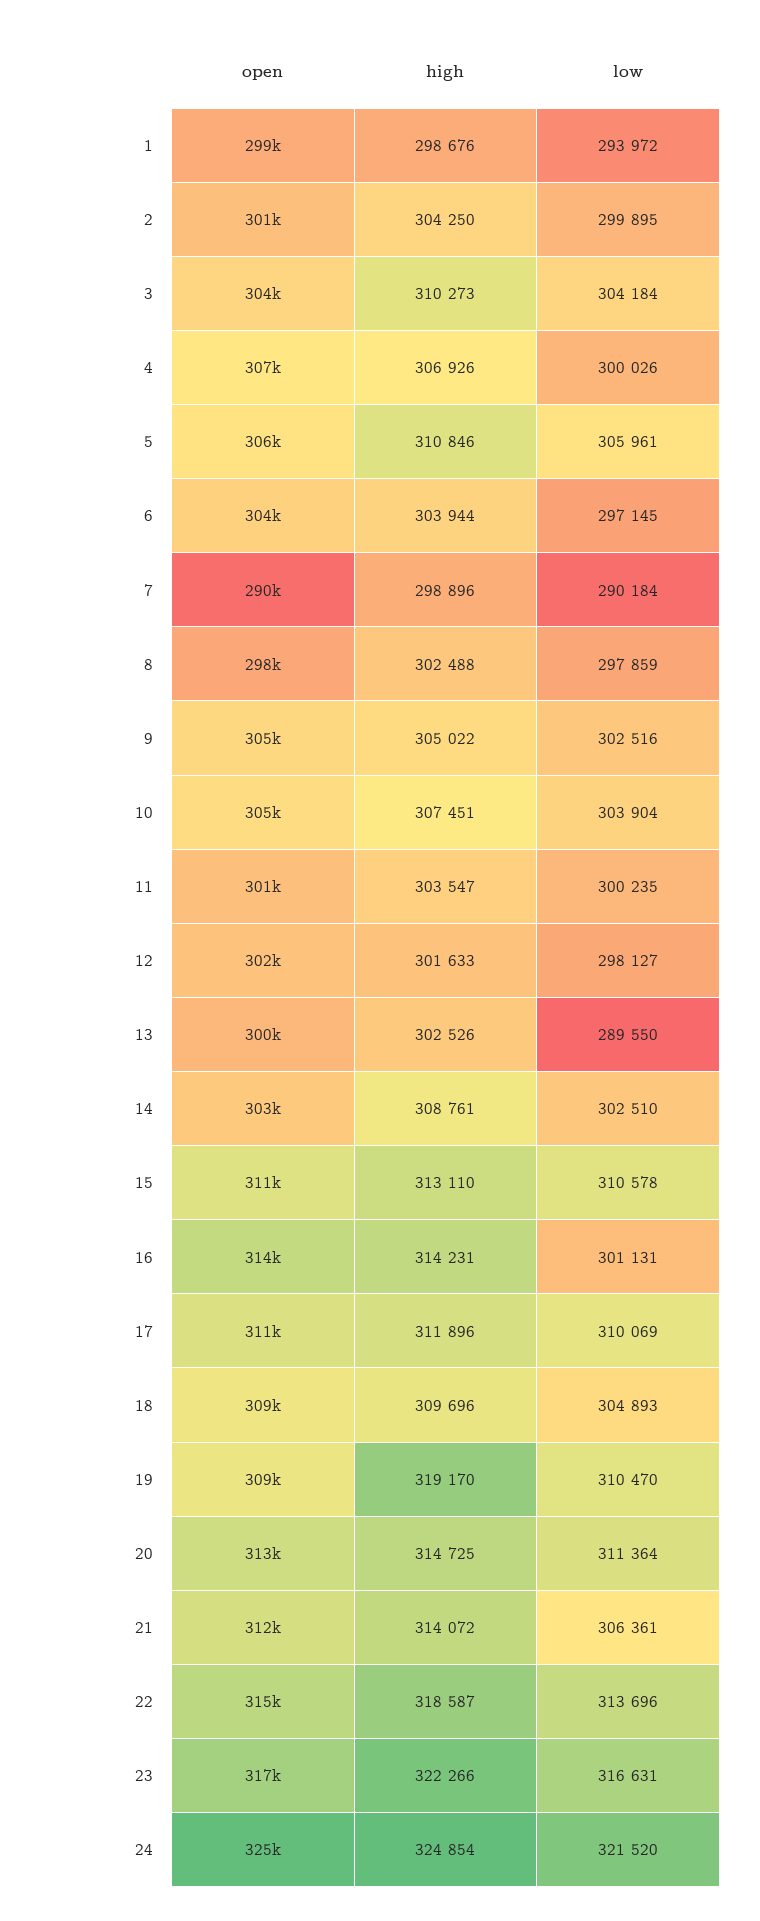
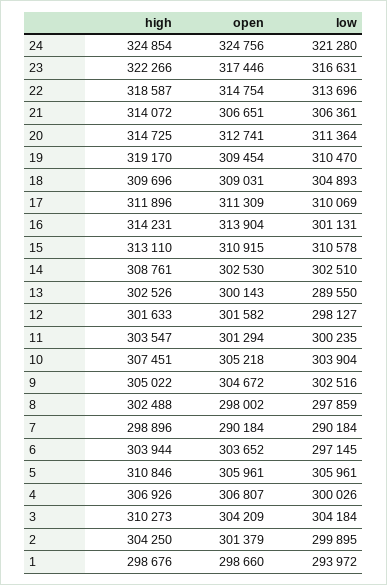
  {
    "open": {
      "1": 298660,
      "2": 301379,
      "3": 304209,
      "4": 306807,
      "5": 305961,
      "6": 303652,
      "7": 290184,
      "8": 298002,
      "9": 304672,
      "10": 305218,
      "11": 301294,
      "12": 301582,
      "13": 300143,
      "14": 302530,
      "15": 310915,
      "16": 313904,
      "17": 311309,
      "18": 309031,
      "19": 309454,
      "20": 312741,
-     "21": 312000,
+     "21": 306651,
      "22": 314754,
      "23": 317446,
      "24": 324756
    },
    "high": {
      "1": 298676,
      "2": 304250,
      "3": 310273,
      "4": 306926,
      "5": 310846,
      "6": 303944,
      "7": 298896,
      "8": 302488,
      "9": 305022,
      "10": 307451,
      "11": 303547,
      "12": 301633,
      "13": 302526,
      "14": 308761,
      "15": 313110,
      "16": 314231,
      "17": 311896,
      "18": 309696,
      "19": 319170,
      "20": 314725,
      "21": 314072,
      "22": 318587,
      "23": 322266,
      "24": 324854
    },
    "low": {
      "1": 293972,
      "2": 299895,
      "3": 304184,
      "4": 300026,
      "5": 305961,
      "6": 297145,
      "7": 290184,
      "8": 297859,
      "9": 302516,
      "10": 303904,
      "11": 300235,
      "12": 298127,
      "13": 289550,
      "14": 302510,
      "15": 310578,
      "16": 301131,
      "17": 310069,
      "18": 304893,
      "19": 310470,
      "20": 311364,
      "21": 306361,
      "22": 313696,
      "23": 316631,
-     "24": 321520
+     "24": 321280
    }
  }

